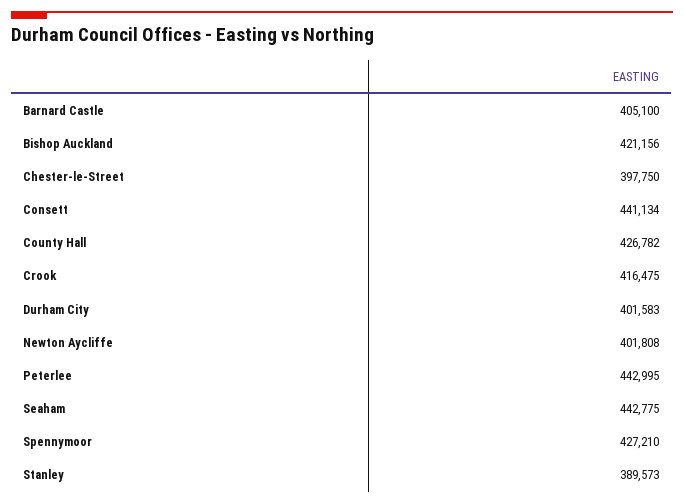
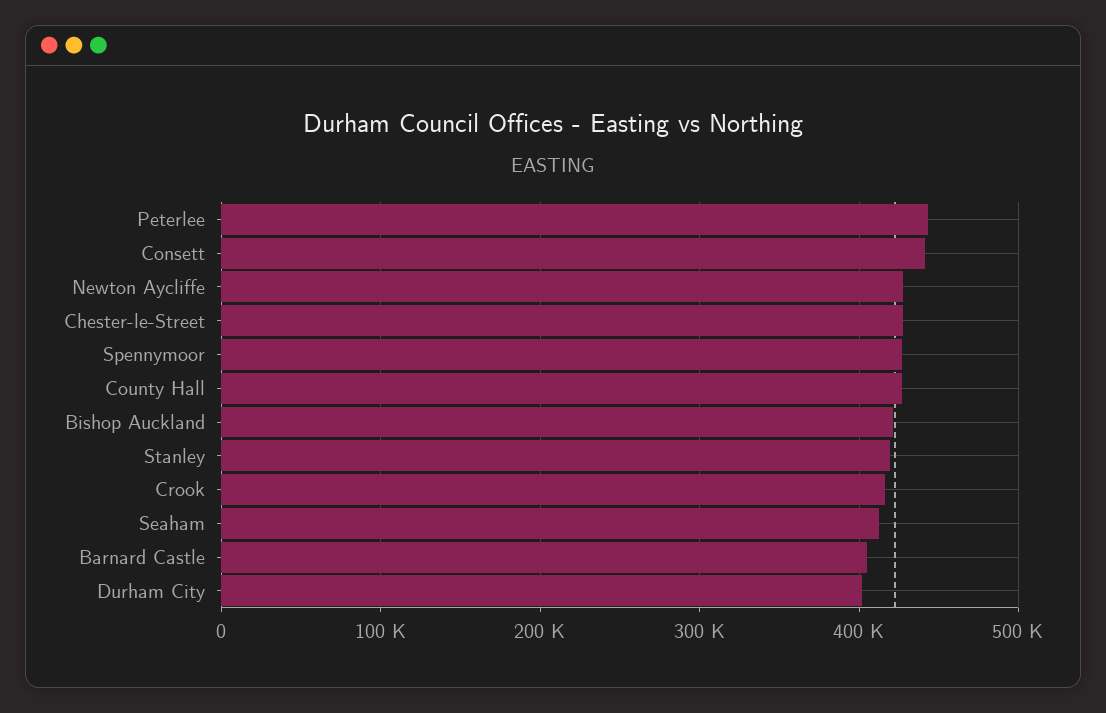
  {
    "Barnard Castle": 405100,
    "Bishop Auckland": 421156,
-   "Chester-le-Street": 397750,
+   "Chester-le-Street": 430000,
    "Consett": 441134,
    "County Hall": 426782,
    "Crook": 416475,
    "Durham City": 401583,
-   "Newton Aycliffe": 401808,
+   "Newton Aycliffe": 430000,
    "Peterlee": 442995,
-   "Seaham": 442775,
+   "Seaham": 410000,
    "Spennymoor": 427210,
-   "Stanley": 389573
+   "Stanley": 420000
  }

